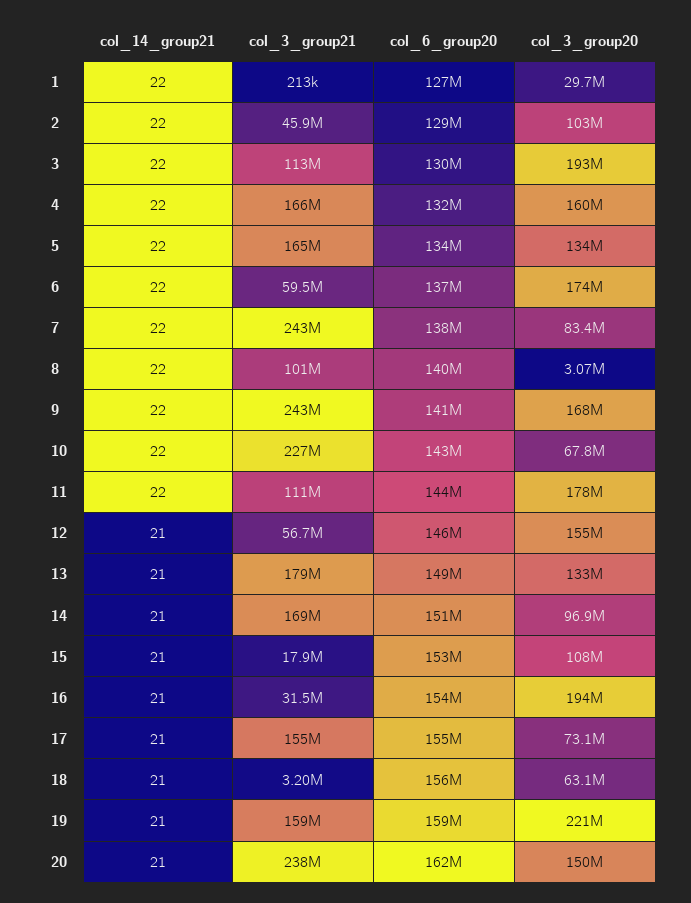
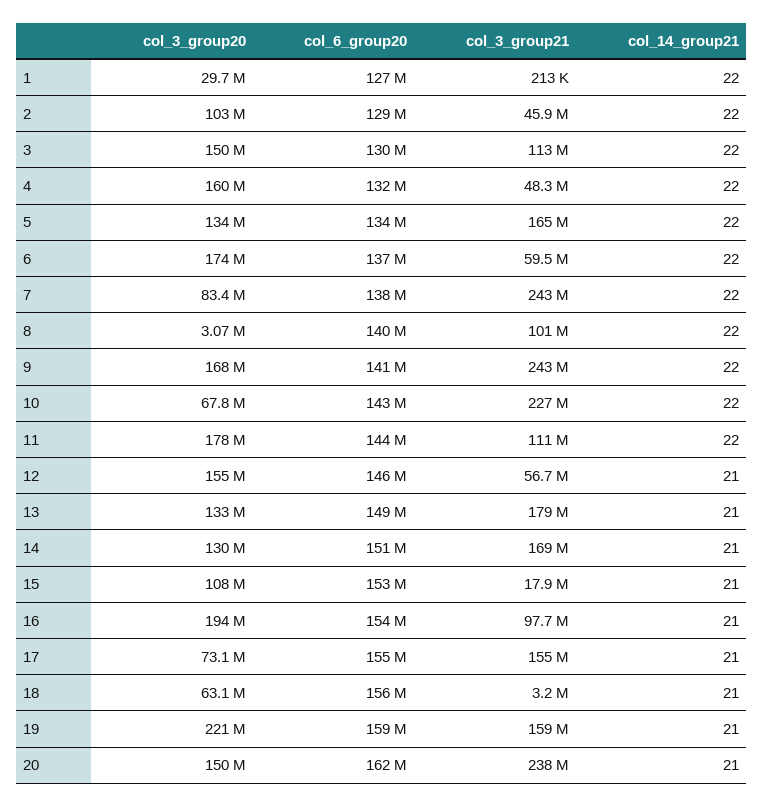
  {
    "col_14_group21": {
      "1": 22,
      "2": 22,
      "3": 22,
      "4": 22,
      "5": 22,
      "6": 22,
      "7": 22,
      "8": 22,
      "9": 22,
      "10": 22,
      "11": 22,
      "12": 21,
      "13": 21,
      "14": 21,
      "15": 21,
      "16": 21,
      "17": 21,
      "18": 21,
      "19": 21,
      "20": 21
    },
    "col_3_group21": {
      "1": 213000,
      "2": 45900000,
      "3": 113000000,
-     "4": 166000000,
+     "4": 48300000,
      "5": 165000000,
      "6": 59500000,
      "7": 243000000,
      "8": 101000000,
      "9": 243000000,
      "10": 227000000,
      "11": 111000000,
      "12": 56700000,
      "13": 179000000,
      "14": 169000000,
      "15": 17900000,
-     "16": 31500000,
+     "16": 97700000,
      "17": 155000000,
      "18": 3200000,
      "19": 159000000,
      "20": 238000000
    },
    "col_6_group20": {
      "1": 127000000,
      "2": 129000000,
      "3": 130000000,
      "4": 132000000,
      "5": 134000000,
      "6": 137000000,
      "7": 138000000,
      "8": 140000000,
      "9": 141000000,
      "10": 143000000,
      "11": 144000000,
      "12": 146000000,
      "13": 149000000,
      "14": 151000000,
      "15": 153000000,
      "16": 154000000,
      "17": 155000000,
      "18": 156000000,
      "19": 159000000,
      "20": 162000000
    },
    "col_3_group20": {
      "1": 29700000,
      "2": 103000000,
-     "3": 193000000,
+     "3": 150000000,
      "4": 160000000,
      "5": 134000000,
      "6": 174000000,
      "7": 83400000,
      "8": 3070000,
      "9": 168000000,
      "10": 67800000,
      "11": 178000000,
      "12": 155000000,
      "13": 133000000,
-     "14": 96900000,
+     "14": 130000000,
      "15": 108000000,
      "16": 194000000,
      "17": 73100000,
      "18": 63100000,
      "19": 221000000,
      "20": 150000000
    }
  }

